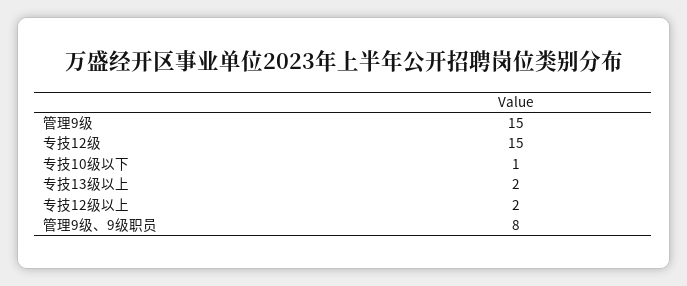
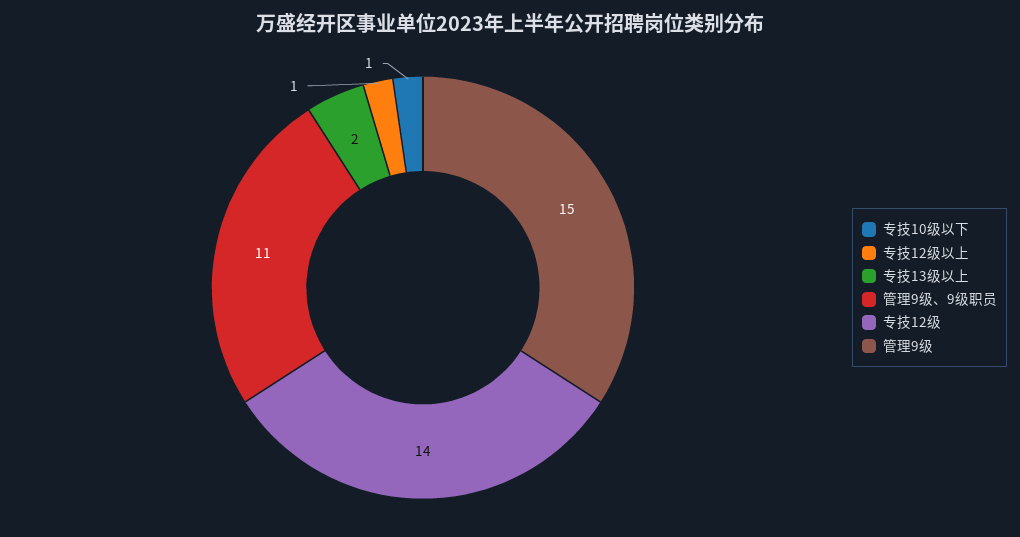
  {
    "管理9级": 15,
-   "专技12级": 15,
+   "专技12级": 14,
    "专技10级以下": 1,
    "专技13级以上": 2,
-   "专技12级以上": 2,
+   "专技12级以上": 1,
-   "管理9级、9级职员": 8
+   "管理9级、9级职员": 11
  }

